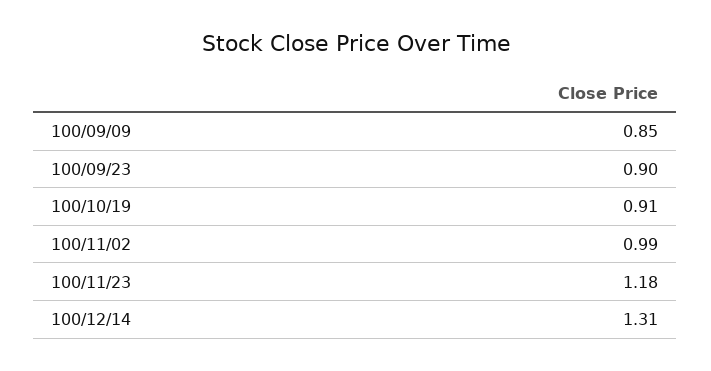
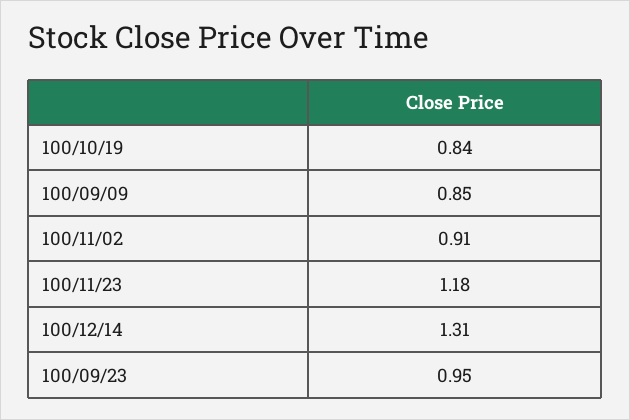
  {
    "100/09/09": 0.85,
-   "100/09/23": 0.9,
+   "100/09/23": 0.95,
-   "100/10/19": 0.91,
+   "100/10/19": 0.84,
-   "100/11/02": 0.99,
+   "100/11/02": 0.91,
    "100/11/23": 1.18,
    "100/12/14": 1.31
  }

